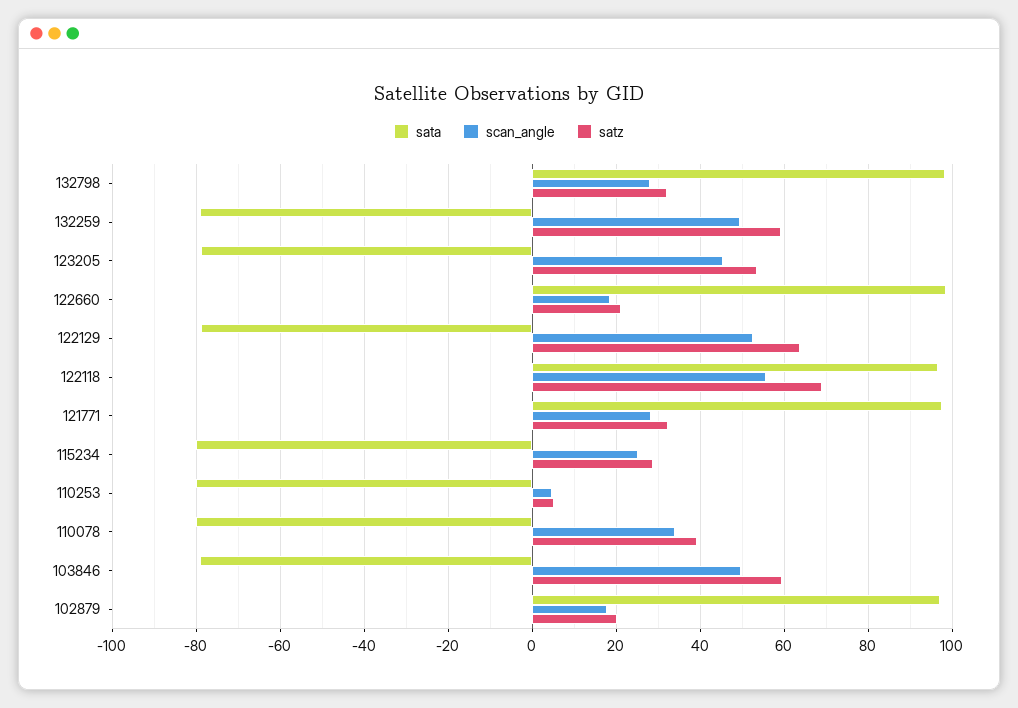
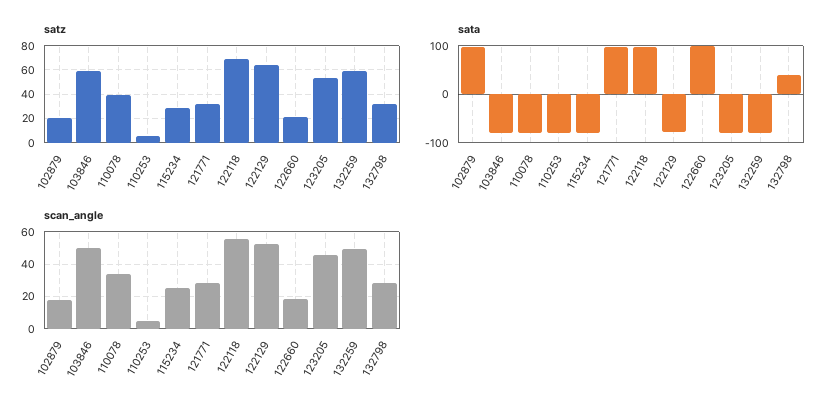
  {
    "sata": {
-     "132798": 98,
+     "132798": 40,
      "132259": -80,
      "123205": -78,
      "122660": 98,
      "122129": -78,
      "122118": 96,
      "121771": 98,
      "115234": -80,
      "110253": -80,
      "110078": -80,
      "103846": -80,
      "102879": 98
    },
    "scan_angle": {
      "132798": 28,
      "132259": 50,
      "123205": 46,
      "122660": 18,
      "122129": 52,
      "122118": 56,
      "121771": 28,
      "115234": 26,
      "110253": 4,
      "110078": 34,
      "103846": 50,
      "102879": 18
    },
    "satz": {
      "132798": 32,
      "132259": 60,
      "123205": 54,
      "122660": 22,
      "122129": 64,
      "122118": 68,
      "121771": 32,
      "115234": 28,
      "110253": 6,
      "110078": 40,
      "103846": 60,
      "102879": 20
    }
  }

